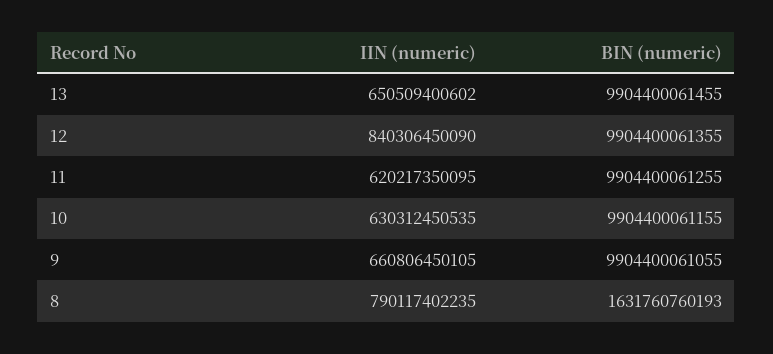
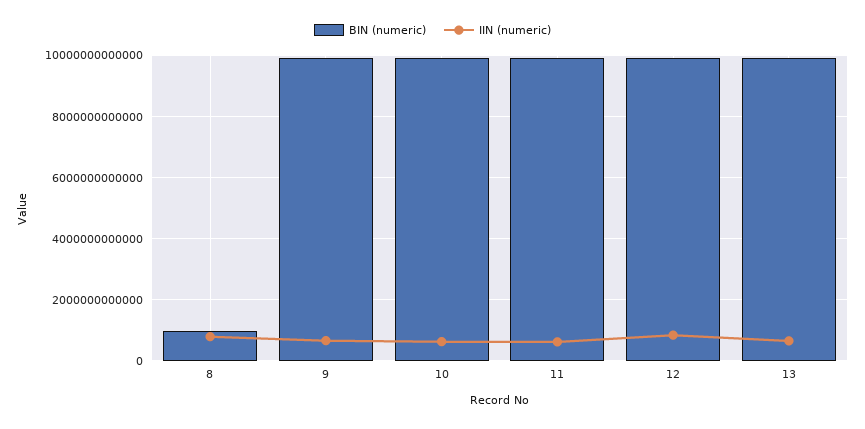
  {
    "IIN (numeric)": {
      "13": 650509400602,
      "12": 840306450090,
      "11": 620217350095,
      "10": 630312450535,
      "9": 660806450105,
      "8": 790117402235
    },
    "BIN (numeric)": {
      "13": 9904400061455,
      "12": 9904400061355,
      "11": 9904400061255,
      "10": 9904400061155,
      "9": 9904400061055,
-     "8": 1631760760193
+     "8": 1000000000000
    }
  }

